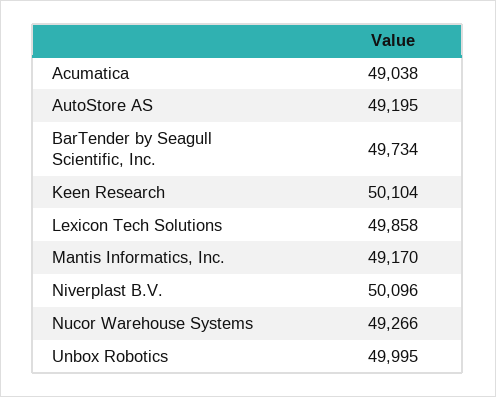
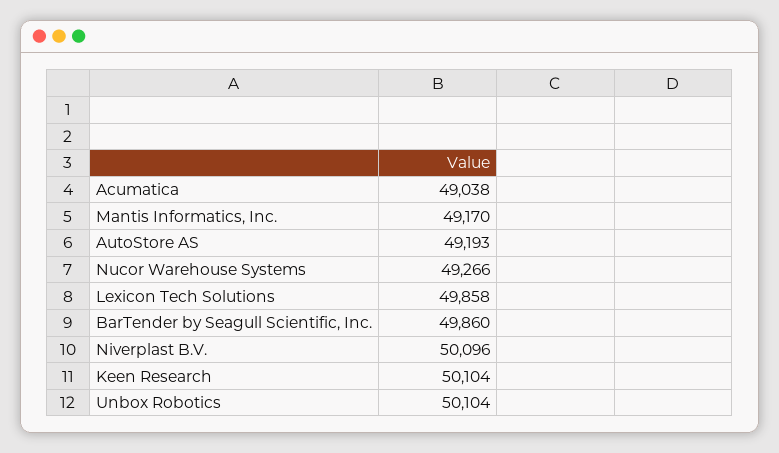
  {
    "Acumatica": 49038,
-   "AutoStore AS": 49195,
+   "AutoStore AS": 49193,
-   "BarTender by Seagull Scientific, Inc.": 49734,
+   "BarTender by Seagull Scientific, Inc.": 49860,
    "Keen Research": 50104,
    "Lexicon Tech Solutions": 49858,
    "Mantis Informatics, Inc.": 49170,
    "Niverplast B.V.": 50096,
    "Nucor Warehouse Systems": 49266,
-   "Unbox Robotics": 49995
+   "Unbox Robotics": 50104
  }

